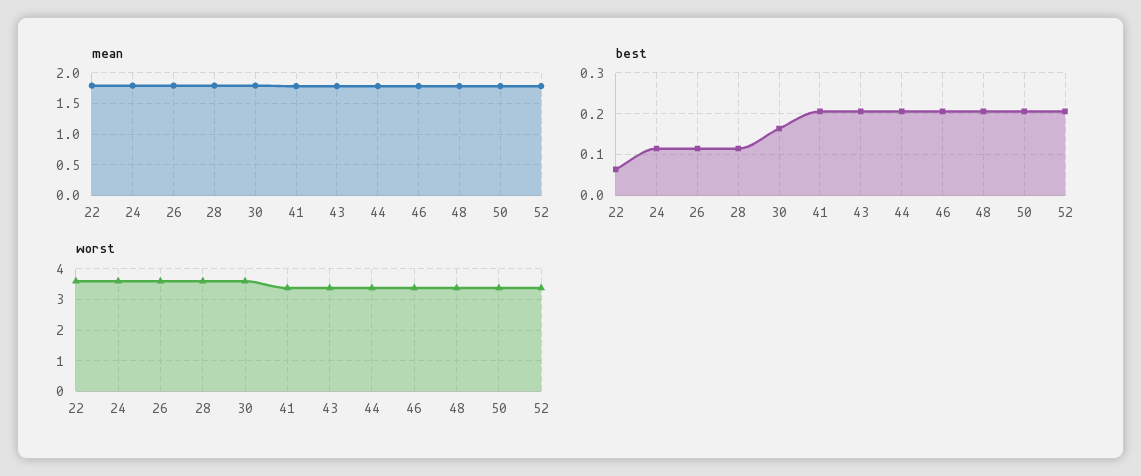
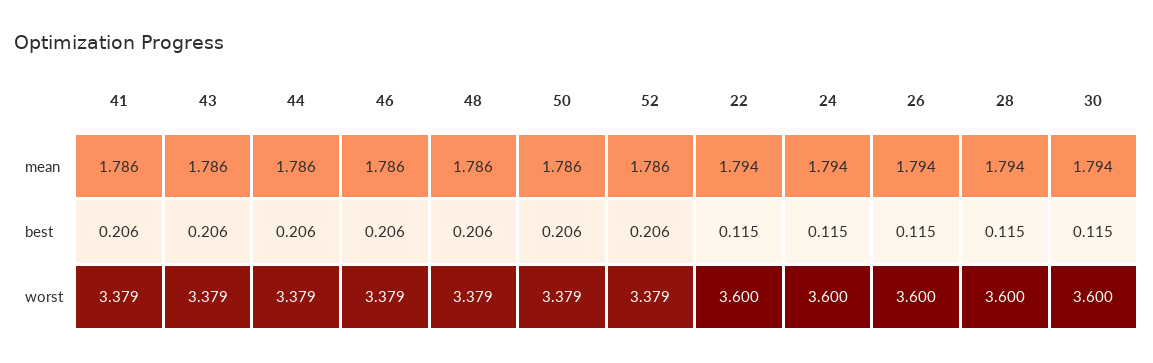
  {
    "mean": {
      "22": 1.794,
      "24": 1.794,
      "26": 1.794,
      "28": 1.794,
      "30": 1.794,
      "41": 1.786,
      "43": 1.786,
      "44": 1.786,
      "46": 1.786,
      "48": 1.786,
      "50": 1.786,
      "52": 1.786
    },
    "best": {
-     "22": 0.06,
+     "22": 0.115,
      "24": 0.115,
      "26": 0.115,
      "28": 0.115,
-     "30": 0.16,
+     "30": 0.115,
      "41": 0.206,
      "43": 0.206,
      "44": 0.206,
      "46": 0.206,
      "48": 0.206,
      "50": 0.206,
      "52": 0.206
    },
    "worst": {
      "22": 3.6,
      "24": 3.6,
      "26": 3.6,
      "28": 3.6,
      "30": 3.6,
      "41": 3.379,
      "43": 3.379,
      "44": 3.379,
      "46": 3.379,
      "48": 3.379,
      "50": 3.379,
      "52": 3.379
    }
  }

